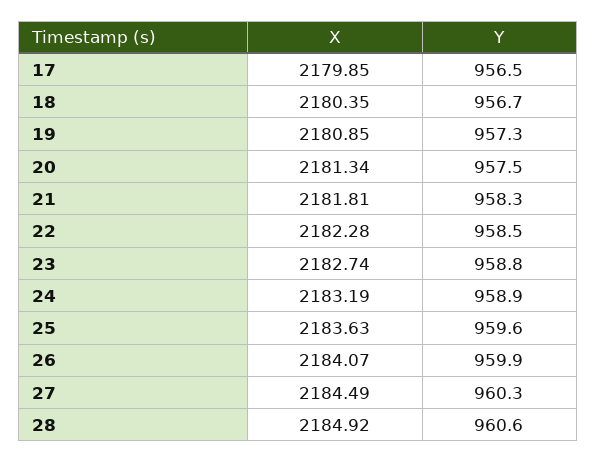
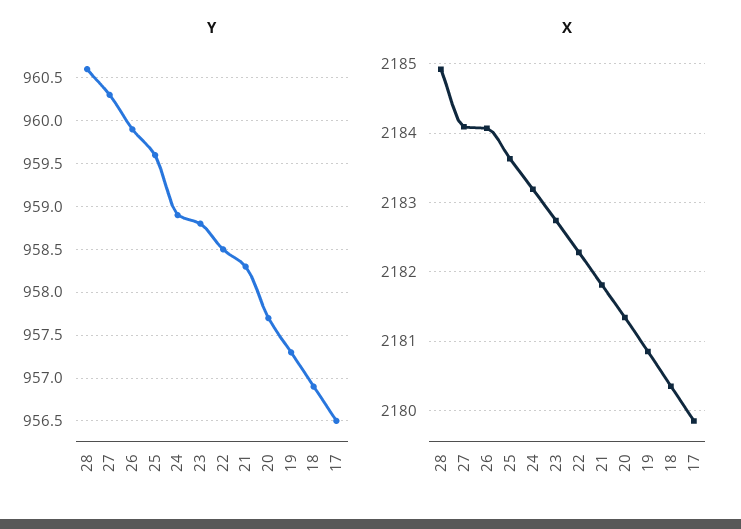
  {
    "X": {
      "17": 2179.85,
      "18": 2180.35,
      "19": 2180.85,
      "20": 2181.34,
      "21": 2181.81,
      "22": 2182.28,
      "23": 2182.74,
      "24": 2183.19,
      "25": 2183.63,
      "26": 2184.07,
-     "27": 2184.49,
+     "27": 2184.1,
      "28": 2184.92
    },
    "Y": {
      "17": 956.5,
-     "18": 956.7,
+     "18": 956.9,
      "19": 957.3,
-     "20": 957.5,
+     "20": 957.7,
      "21": 958.3,
      "22": 958.5,
      "23": 958.8,
      "24": 958.9,
      "25": 959.6,
      "26": 959.9,
      "27": 960.3,
      "28": 960.6
    }
  }

